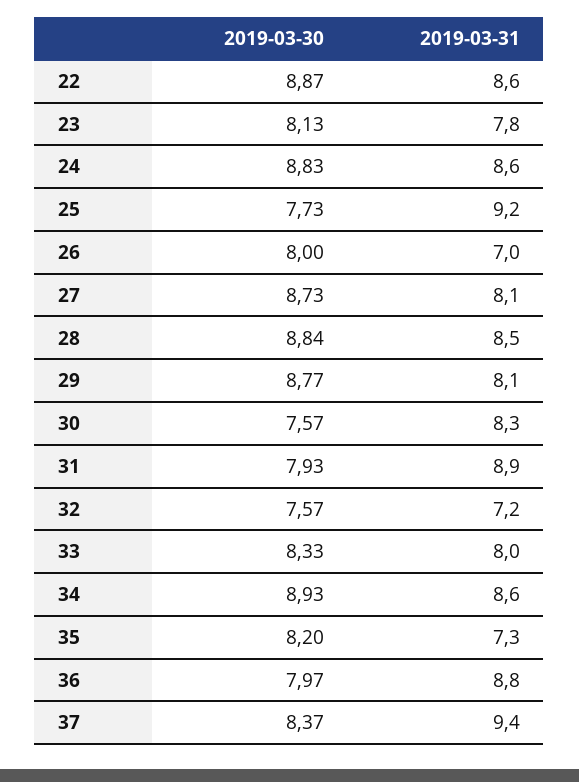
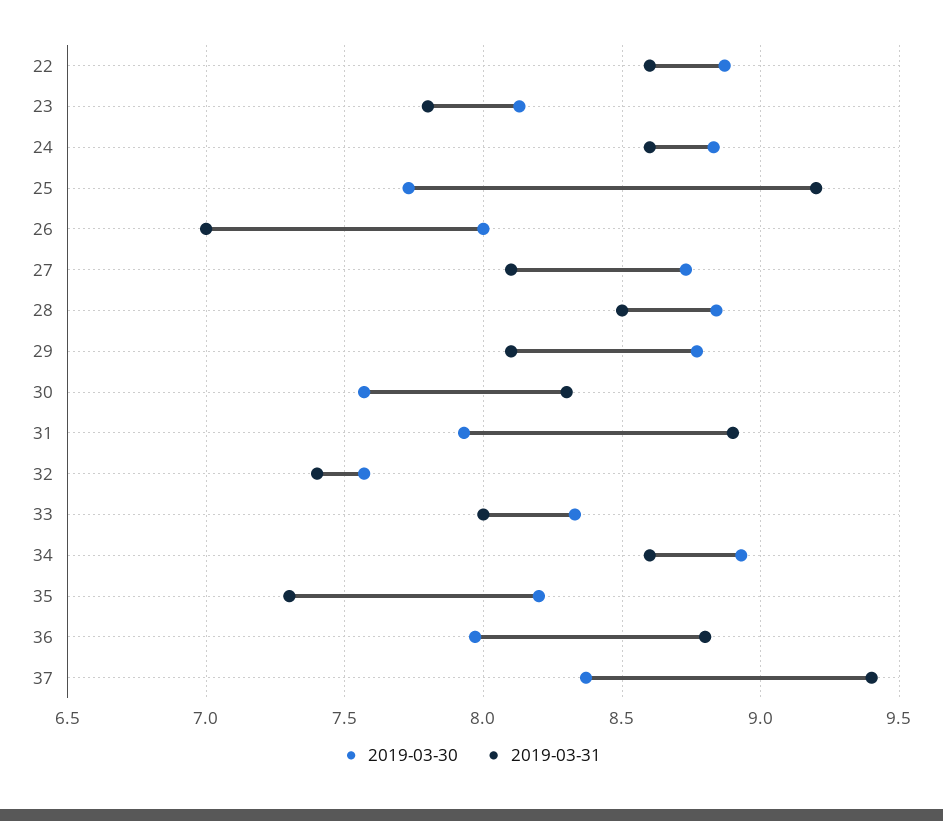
  {
    "2019-03-30": {
      "22": 8.87,
      "23": 8.13,
      "24": 8.83,
      "25": 7.73,
      "26": 8,
      "27": 8.73,
      "28": 8.84,
      "29": 8.77,
      "30": 7.57,
      "31": 7.93,
      "32": 7.57,
      "33": 8.33,
      "34": 8.93,
      "35": 8.2,
      "36": 7.97,
      "37": 8.37
    },
    "2019-03-31": {
      "22": 8.6,
      "23": 7.8,
      "24": 8.6,
      "25": 9.2,
      "26": 7,
      "27": 8.1,
      "28": 8.5,
      "29": 8.1,
      "30": 8.3,
      "31": 8.9,
-     "32": 7.2,
+     "32": 7.4,
      "33": 8,
      "34": 8.6,
      "35": 7.3,
      "36": 8.8,
      "37": 9.4
    }
  }

